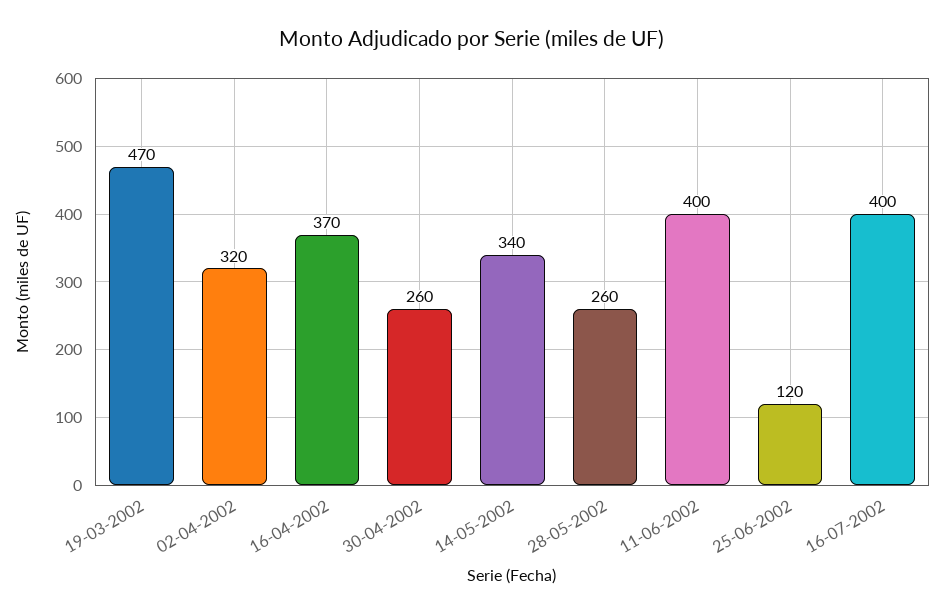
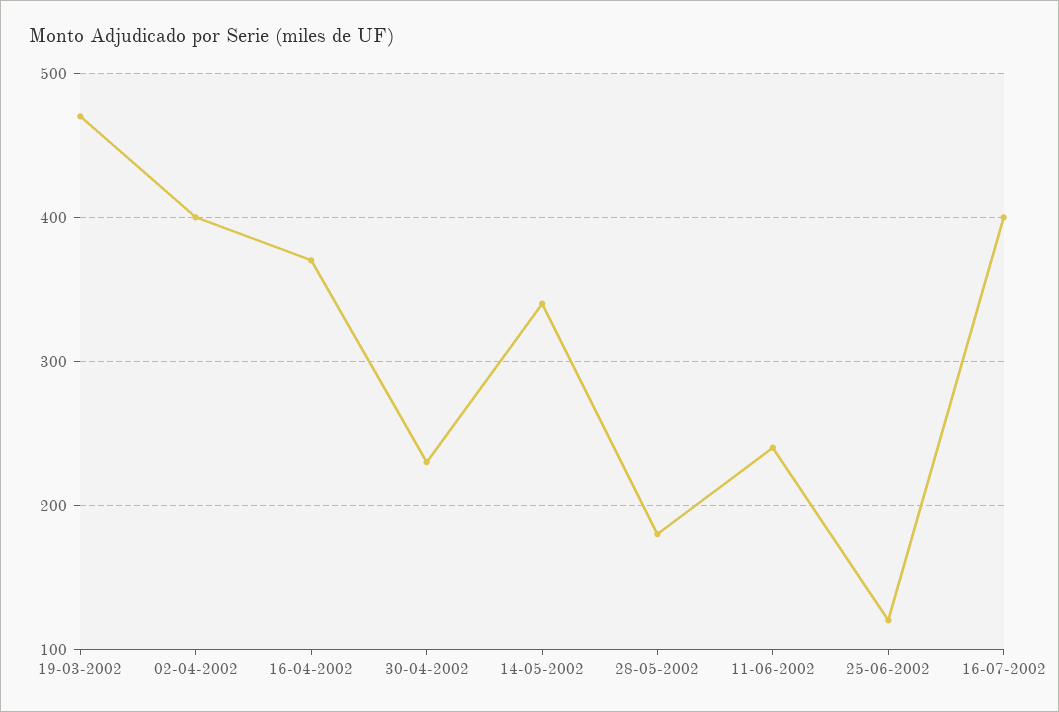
  {
    "19-03-2002": 470,
-   "02-04-2002": 320,
+   "02-04-2002": 400,
    "16-04-2002": 370,
-   "30-04-2002": 260,
+   "30-04-2002": 230,
    "14-05-2002": 340,
-   "28-05-2002": 260,
+   "28-05-2002": 180,
-   "11-06-2002": 400,
+   "11-06-2002": 240,
    "25-06-2002": 120,
    "16-07-2002": 400
  }

